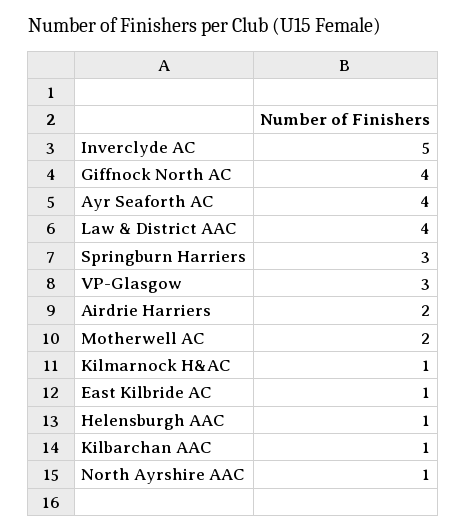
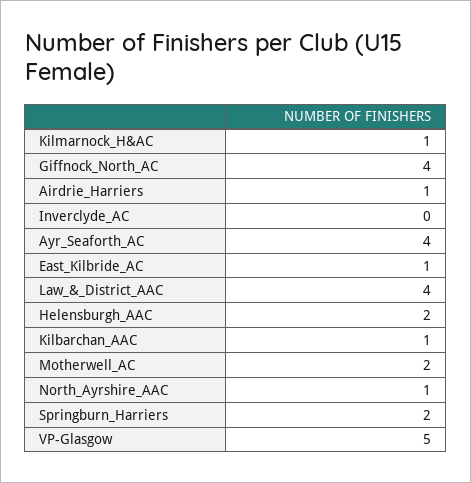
  {
-   "Inverclyde AC": 5,
+   "Inverclyde AC": 0,
    "Giffnock North AC": 4,
    "Ayr Seaforth AC": 4,
    "Law & District AAC": 4,
-   "Springburn Harriers": 3,
+   "Springburn Harriers": 2,
-   "VP-Glasgow": 3,
+   "VP-Glasgow": 5,
-   "Airdrie Harriers": 2,
+   "Airdrie Harriers": 1,
    "Motherwell AC": 2,
    "Kilmarnock H&AC": 1,
    "East Kilbride AC": 1,
-   "Helensburgh AAC": 1,
+   "Helensburgh AAC": 2,
    "Kilbarchan AAC": 1,
    "North Ayrshire AAC": 1
  }

